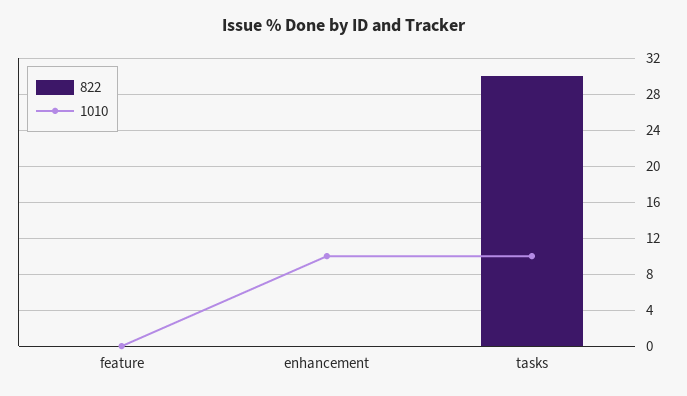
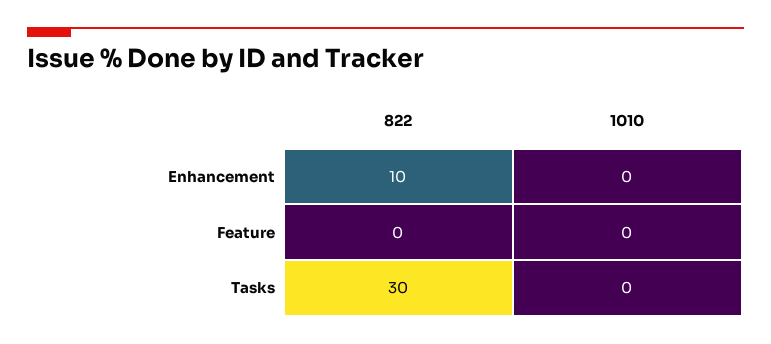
  {
    "822": {
      "feature": 0,
-     "enhancement": 0,
+     "enhancement": 10,
      "tasks": 30
    },
    "1010": {
      "feature": 0,
-     "enhancement": 10,
+     "enhancement": 0,
-     "tasks": 10
+     "tasks": 0
    }
  }

